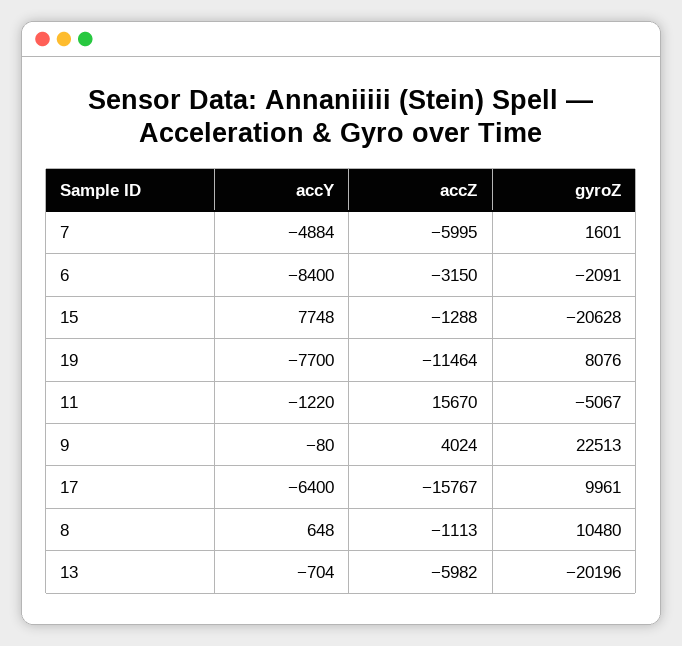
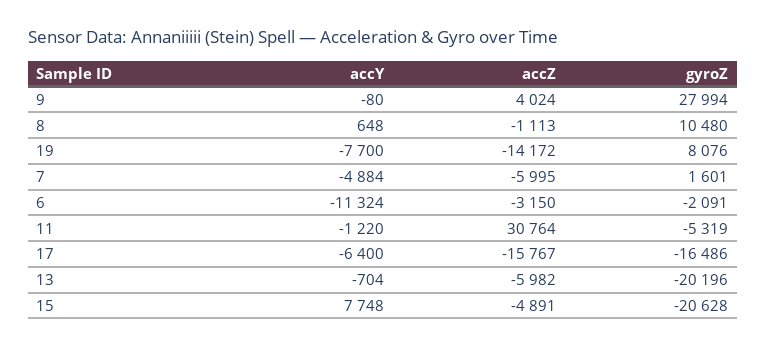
  {
    "accY": {
      "7": -4884,
-     "6": -8400,
+     "6": -11324,
      "15": 7748,
      "19": -7700,
      "11": -1220,
      "9": -80,
      "17": -6400,
      "8": 648,
      "13": -704
    },
    "accZ": {
      "7": -5995,
      "6": -3150,
-     "15": -1288,
+     "15": -4891,
-     "19": -11464,
+     "19": -14172,
-     "11": 15670,
+     "11": 30764,
      "9": 4024,
      "17": -15767,
      "8": -1113,
      "13": -5982
    },
    "gyroZ": {
      "7": 1601,
      "6": -2091,
      "15": -20628,
      "19": 8076,
-     "11": -5067,
+     "11": -5319,
-     "9": 22513,
+     "9": 27994,
-     "17": 9961,
+     "17": -16486,
      "8": 10480,
      "13": -20196
    }
  }

